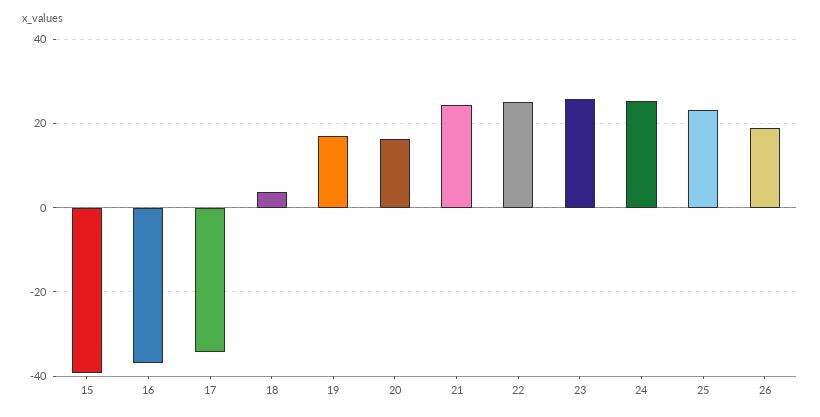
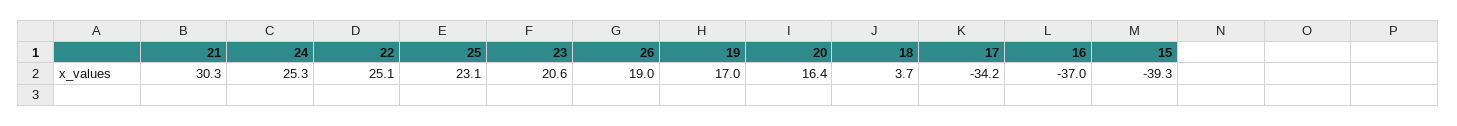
  {
    "15": -39.3,
    "16": -37,
    "17": -34.2,
    "18": 3.7,
    "19": 17,
    "20": 16.4,
-   "21": 24,
+   "21": 30.3,
    "22": 25.1,
-   "23": 26,
+   "23": 20.6,
    "24": 25.3,
    "25": 23.1,
    "26": 19
  }

